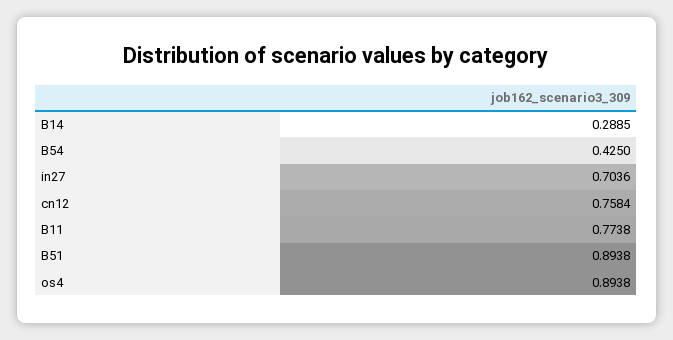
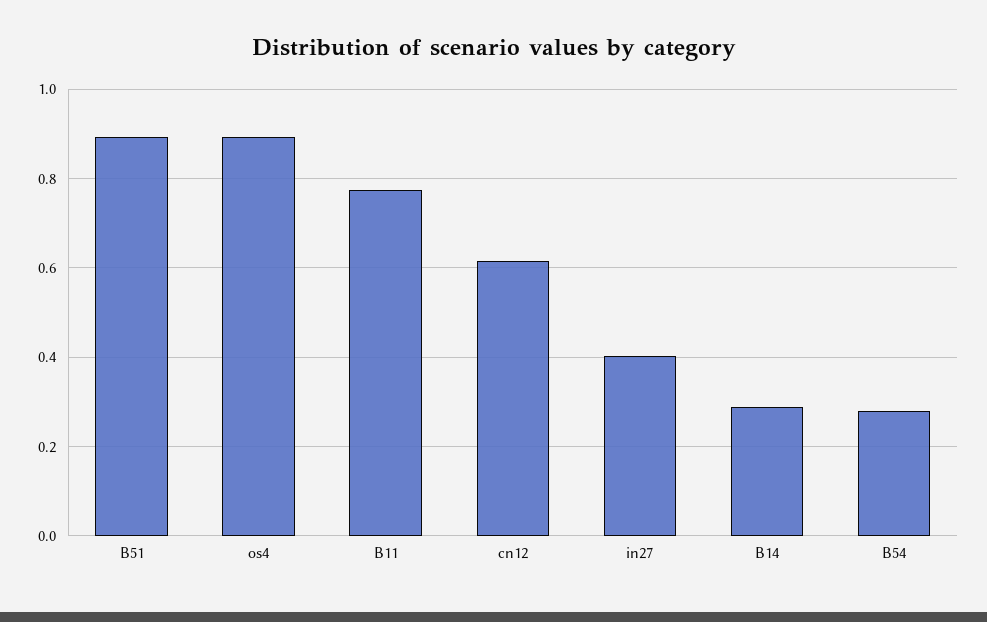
  {
    "B14": 0.2885,
-   "B54": 0.425,
+   "B54": 0.28,
-   "in27": 0.7036,
+   "in27": 0.4,
-   "cn12": 0.7584,
+   "cn12": 0.62,
    "B11": 0.7738,
    "B51": 0.8938,
    "os4": 0.8938
  }

